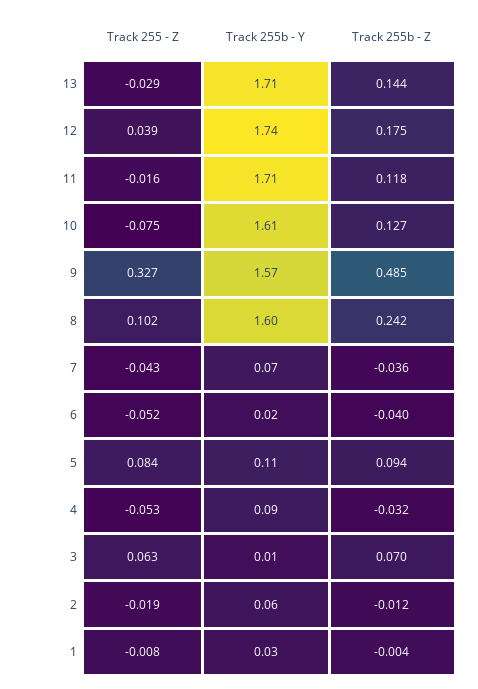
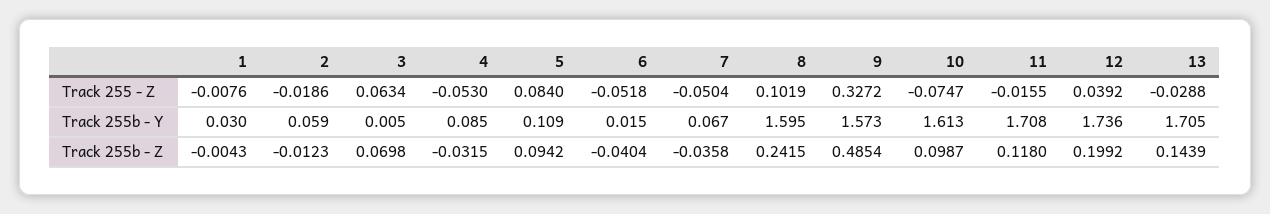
  {
    "Track 255 - Z": {
      "13": -0.0288,
      "12": 0.0392,
      "11": -0.0155,
      "10": -0.0747,
      "9": 0.3272,
      "8": 0.1019,
-     "7": -0.043,
+     "7": -0.0504,
      "6": -0.0518,
      "5": 0.084,
      "4": -0.053,
      "3": 0.0634,
      "2": -0.0186,
      "1": -0.0076
    },
    "Track 255b - Y": {
      "13": 1.705,
      "12": 1.736,
      "11": 1.708,
      "10": 1.613,
      "9": 1.573,
      "8": 1.595,
      "7": 0.067,
      "6": 0.015,
      "5": 0.109,
      "4": 0.085,
      "3": 0.005,
      "2": 0.059,
      "1": 0.03
    },
    "Track 255b - Z": {
      "13": 0.1439,
-     "12": 0.175,
+     "12": 0.1992,
      "11": 0.118,
-     "10": 0.127,
+     "10": 0.0987,
      "9": 0.4854,
      "8": 0.2415,
      "7": -0.0358,
      "6": -0.0404,
      "5": 0.0942,
      "4": -0.0315,
      "3": 0.0698,
      "2": -0.0123,
      "1": -0.0043
    }
  }

